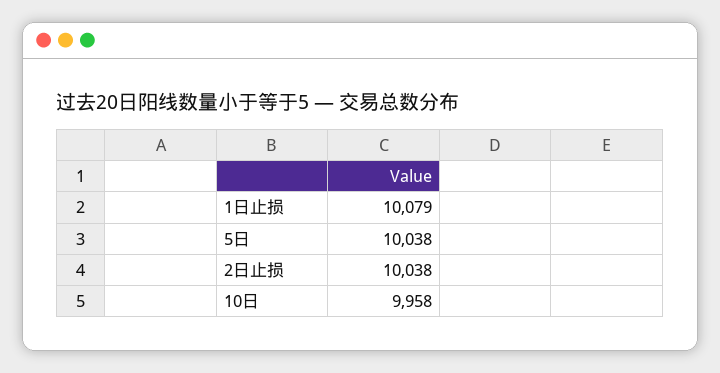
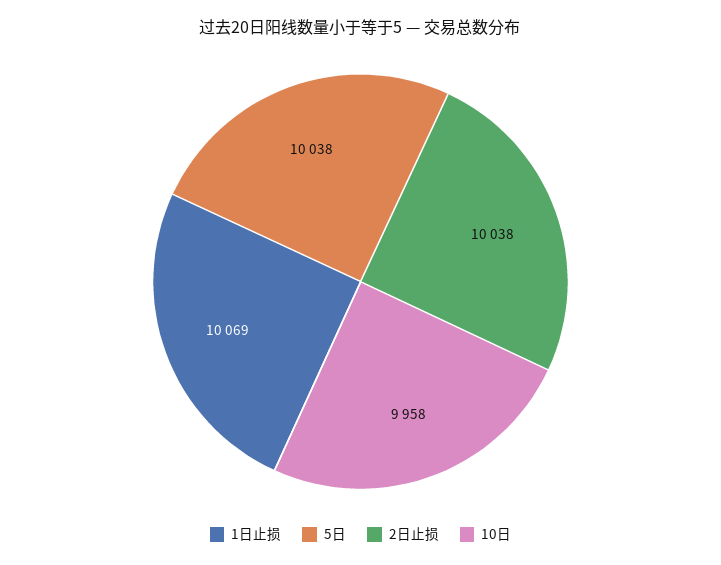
  {
-   "1日止损": 10079,
+   "1日止损": 10069,
    "5日": 10038,
    "2日止损": 10038,
    "10日": 9958
  }

